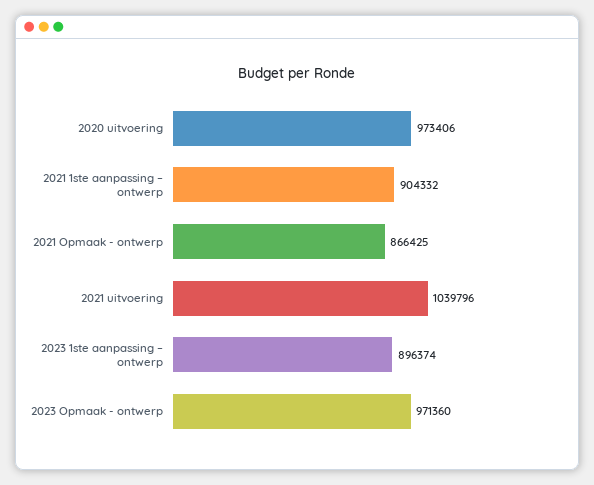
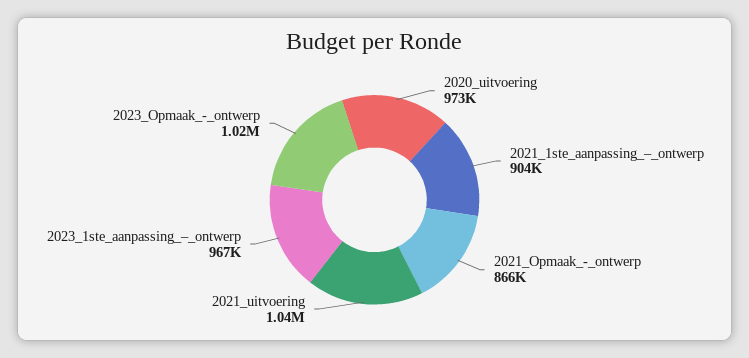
  {
    "2020 uitvoering": 973406,
    "2021 1ste aanpassing – ontwerp": 904332,
    "2021 Opmaak - ontwerp": 866425,
    "2021 uitvoering": 1039796,
-   "2023 1ste aanpassing – ontwerp": 896374,
+   "2023 1ste aanpassing – ontwerp": 967000,
-   "2023 Opmaak - ontwerp": 971360
+   "2023 Opmaak - ontwerp": 1020000
  }

